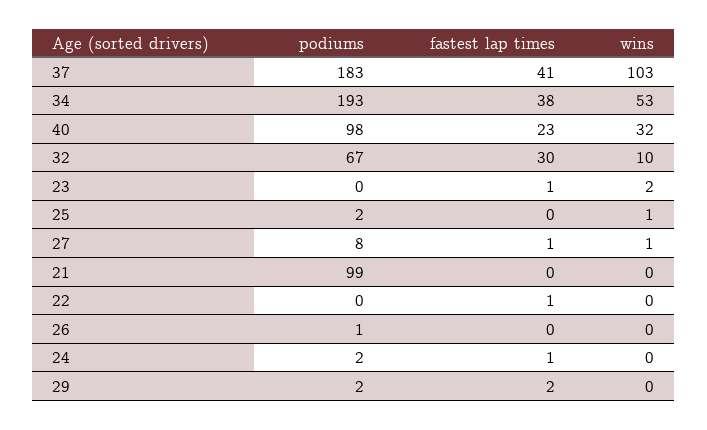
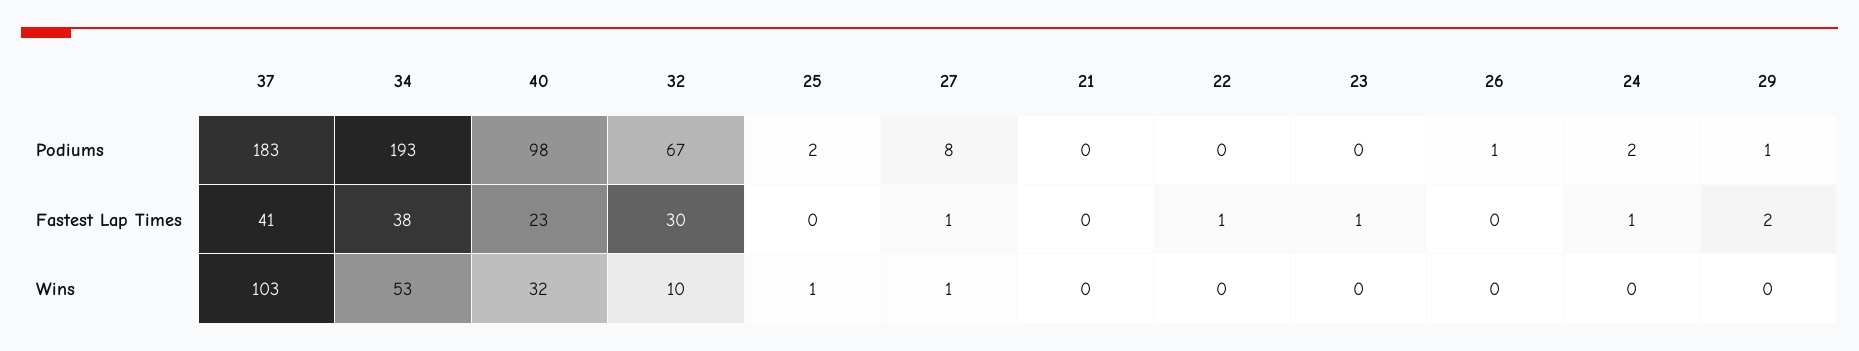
  {
    "podiums": {
      "37": 183,
      "34": 193,
      "40": 98,
      "32": 67,
      "23": 0,
      "25": 2,
      "27": 8,
-     "21": 99,
+     "21": 0,
      "22": 0,
      "26": 1,
      "24": 2,
-     "29": 2
+     "29": 1
    },
    "fastest lap times": {
      "37": 41,
      "34": 38,
      "40": 23,
      "32": 30,
      "23": 1,
      "25": 0,
      "27": 1,
      "21": 0,
      "22": 1,
      "26": 0,
      "24": 1,
      "29": 2
    },
    "wins": {
      "37": 103,
      "34": 53,
      "40": 32,
      "32": 10,
-     "23": 2,
+     "23": 0,
      "25": 1,
      "27": 1,
      "21": 0,
      "22": 0,
      "26": 0,
      "24": 0,
      "29": 0
    }
  }

